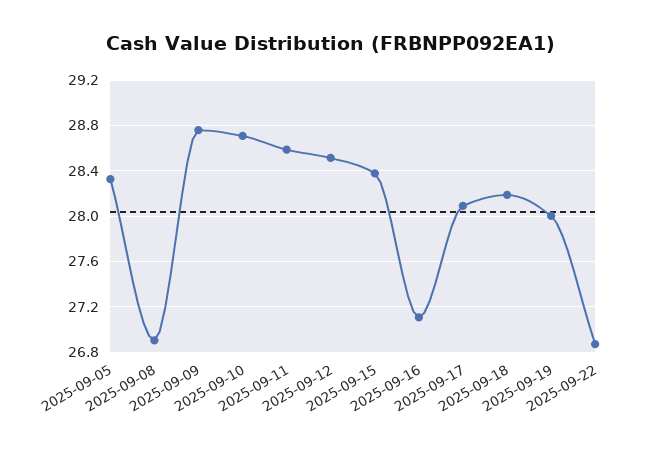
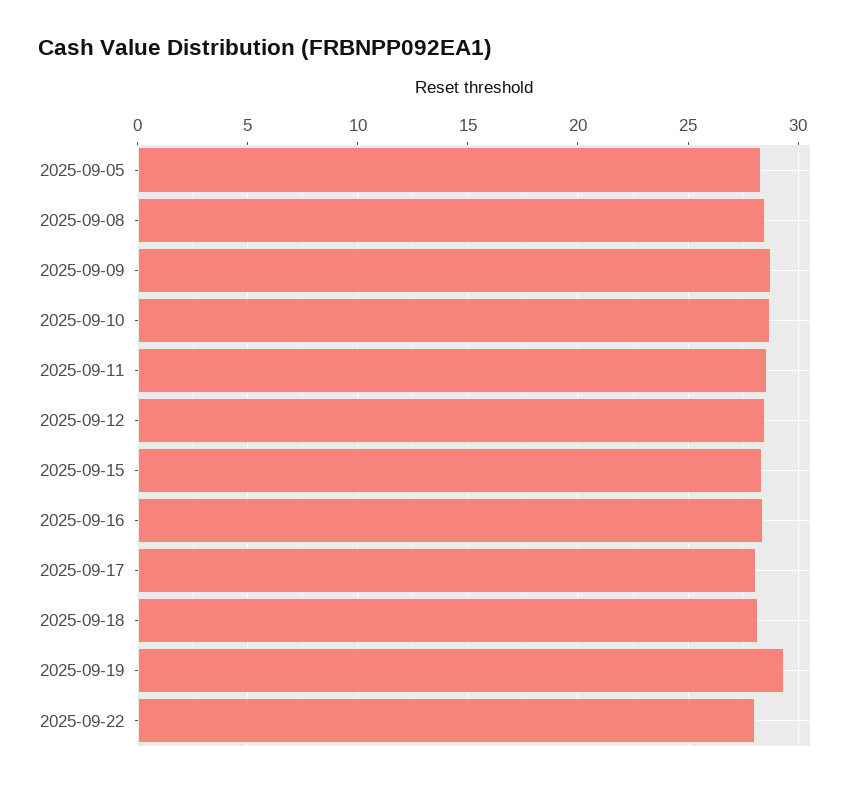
  {
    "2025-09-05": 28.3,
-   "2025-09-08": 26.9,
+   "2025-09-08": 28.5,
    "2025-09-09": 28.8,
    "2025-09-10": 28.7,
    "2025-09-11": 28.6,
    "2025-09-12": 28.5,
    "2025-09-15": 28.4,
-   "2025-09-16": 27.1,
+   "2025-09-16": 28.5,
    "2025-09-17": 28.1,
    "2025-09-18": 28.2,
-   "2025-09-19": 28,
+   "2025-09-19": 29.5,
-   "2025-09-22": 26.9
+   "2025-09-22": 28
  }

